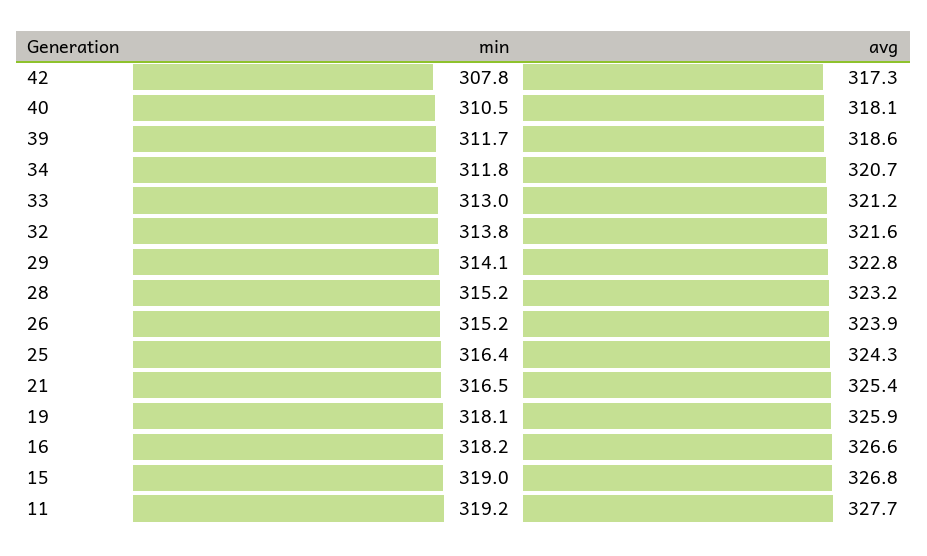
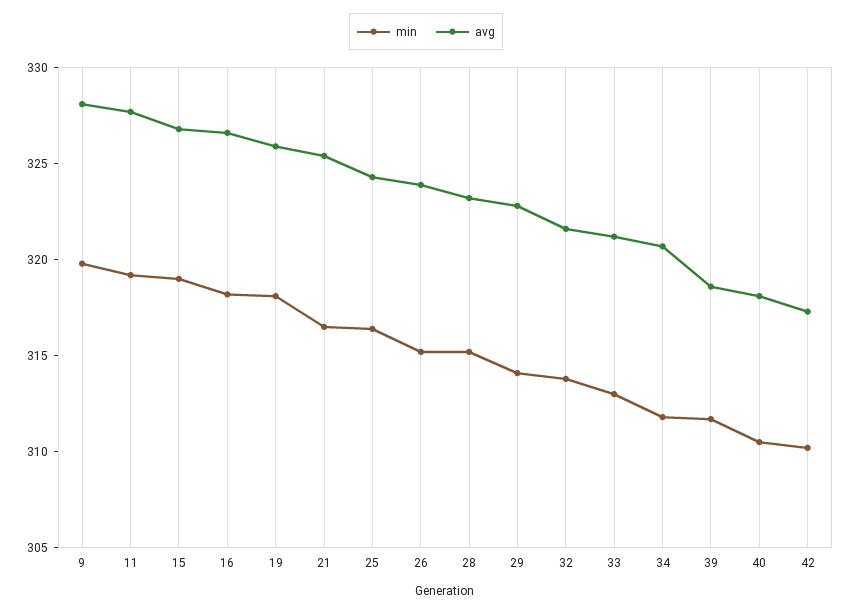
  {
    "min": {
-     "42": 307.8,
+     "42": 310,
      "40": 310.5,
      "39": 311.7,
      "34": 311.8,
      "33": 313,
      "32": 313.8,
      "29": 314.1,
      "28": 315.2,
      "26": 315.2,
      "25": 316.4,
      "21": 316.5,
      "19": 318.1,
      "16": 318.2,
      "15": 319,
-     "11": 319.2
+     "11": 319.2,
+     "9": 320
    },
    "avg": {
      "42": 317.3,
      "40": 318.1,
      "39": 318.6,
      "34": 320.7,
      "33": 321.2,
      "32": 321.6,
      "29": 322.8,
      "28": 323.2,
      "26": 323.9,
      "25": 324.3,
      "21": 325.4,
      "19": 325.9,
      "16": 326.6,
      "15": 326.8,
-     "11": 327.7
+     "11": 327.7,
+     "9": 328
    }
  }

